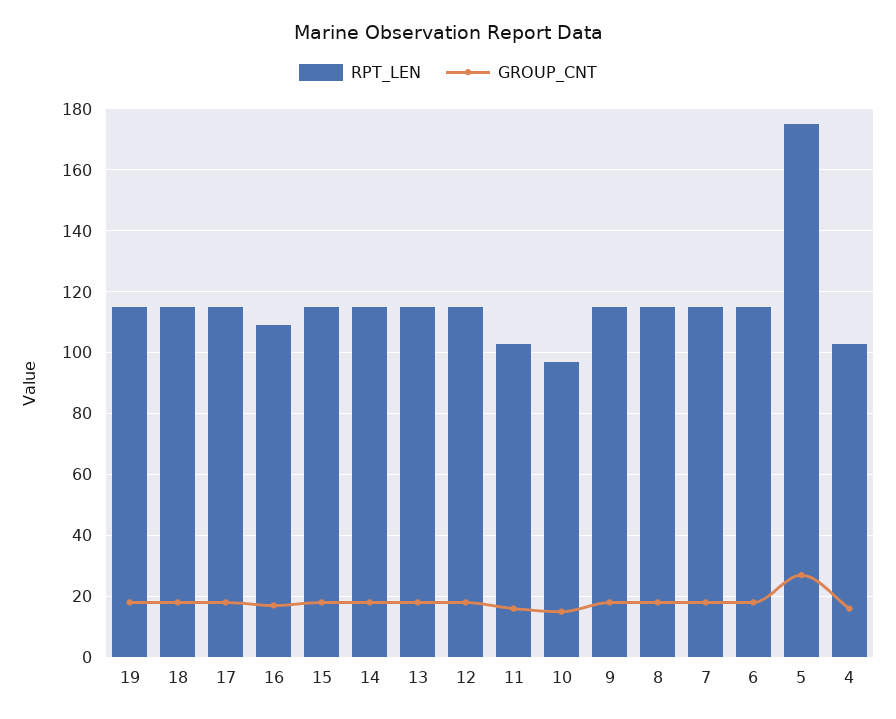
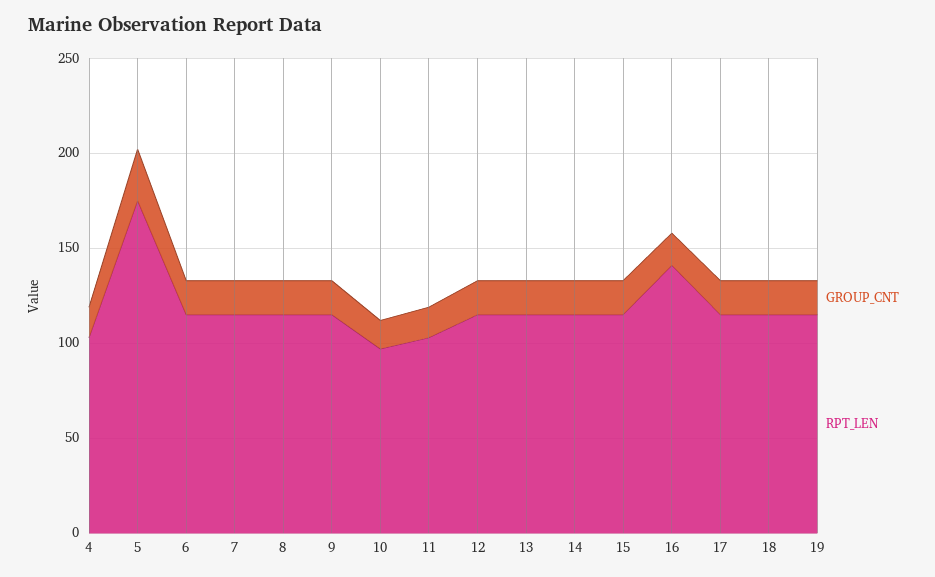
  {
    "RPT_LEN": {
      "19": 115,
      "18": 115,
      "17": 115,
-     "16": 110,
+     "16": 140,
      "15": 115,
      "14": 115,
      "13": 115,
      "12": 115,
      "11": 105,
      "10": 95,
      "9": 115,
      "8": 115,
      "7": 115,
      "6": 115,
      "5": 175,
      "4": 105
    },
    "GROUP_CNT": {
      "19": 20,
      "18": 20,
      "17": 20,
      "16": 15,
      "15": 20,
      "14": 20,
      "13": 20,
      "12": 20,
      "11": 15,
      "10": 15,
      "9": 20,
      "8": 20,
      "7": 20,
      "6": 20,
      "5": 25,
      "4": 15
    }
  }

